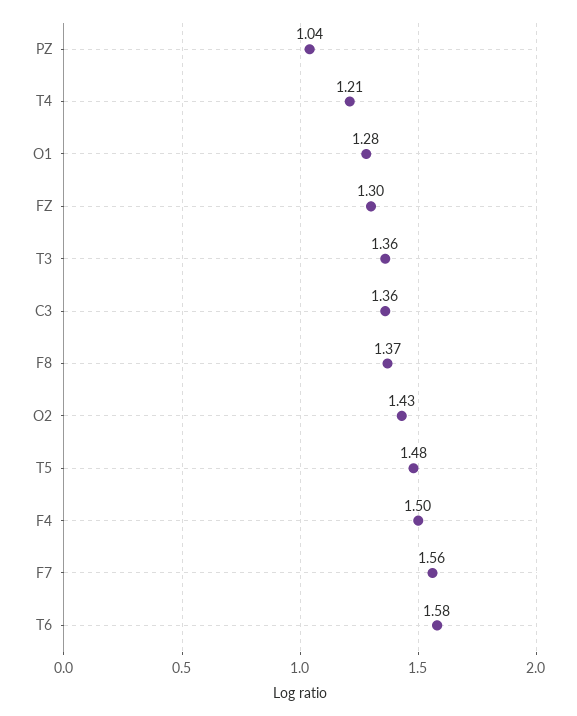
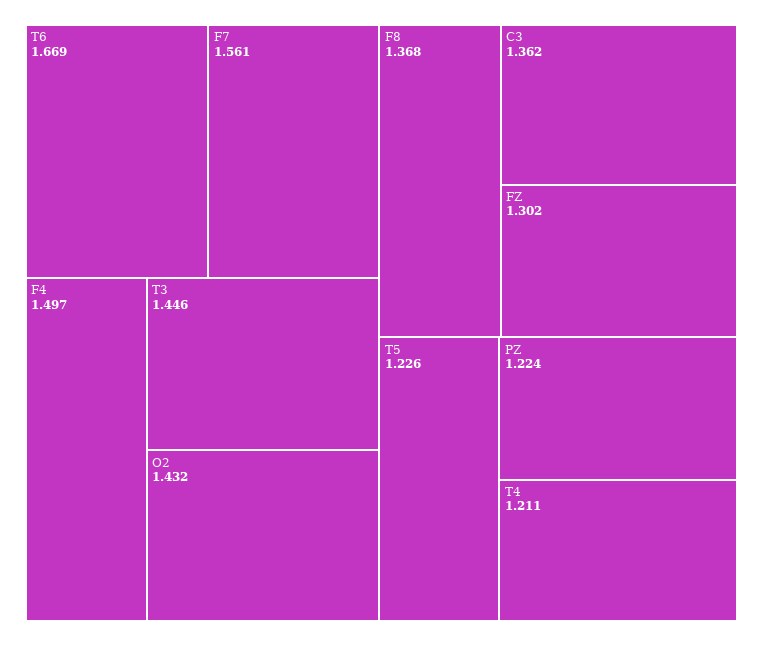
  {
-   "PZ": 1.04,
+   "PZ": 1.224,
    "T4": 1.211,
-   "O1": 1.28,
    "FZ": 1.302,
-   "T3": 1.36,
+   "T3": 1.446,
    "C3": 1.362,
    "F8": 1.368,
    "O2": 1.432,
-   "T5": 1.48,
+   "T5": 1.226,
    "F4": 1.497,
    "F7": 1.561,
-   "T6": 1.58
+   "T6": 1.669
  }

